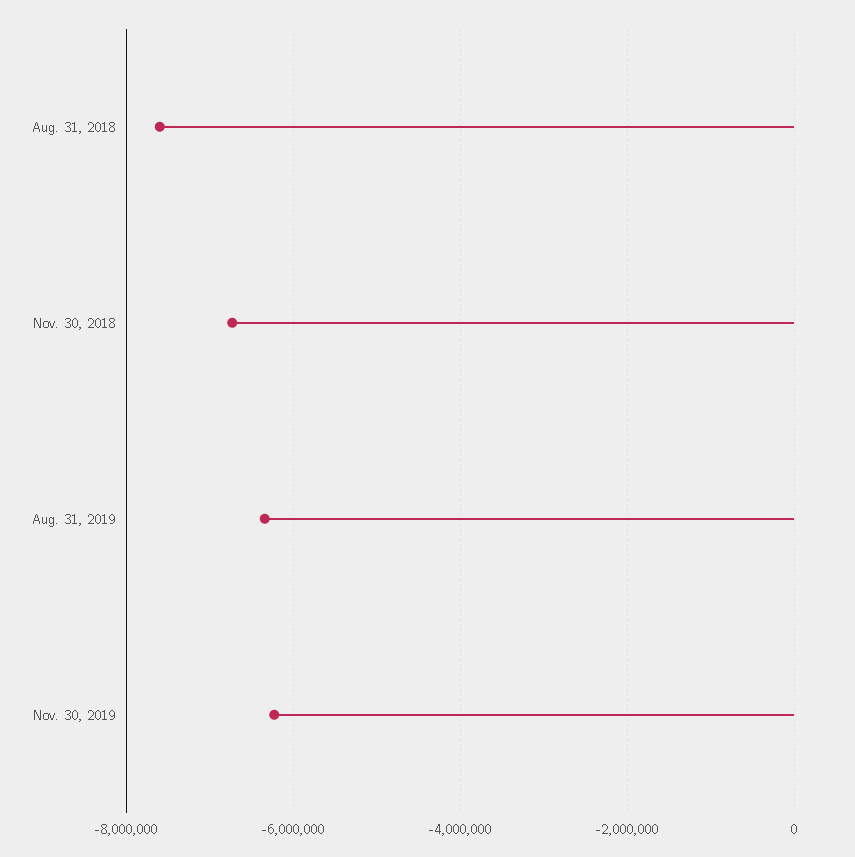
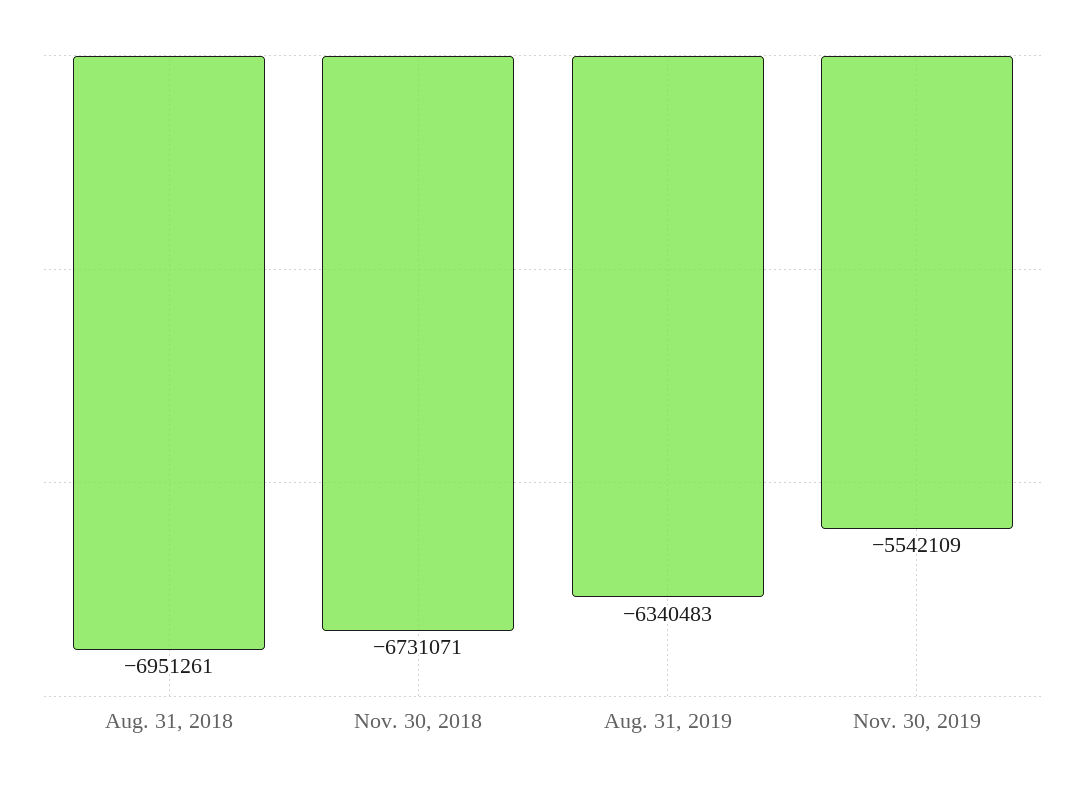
  {
-   "Aug. 31, 2018": -7600000,
+   "Aug. 31, 2018": -6951261,
    "Nov. 30, 2018": -6731071,
    "Aug. 31, 2019": -6340483,
-   "Nov. 30, 2019": -6200000
+   "Nov. 30, 2019": -5542109
  }

